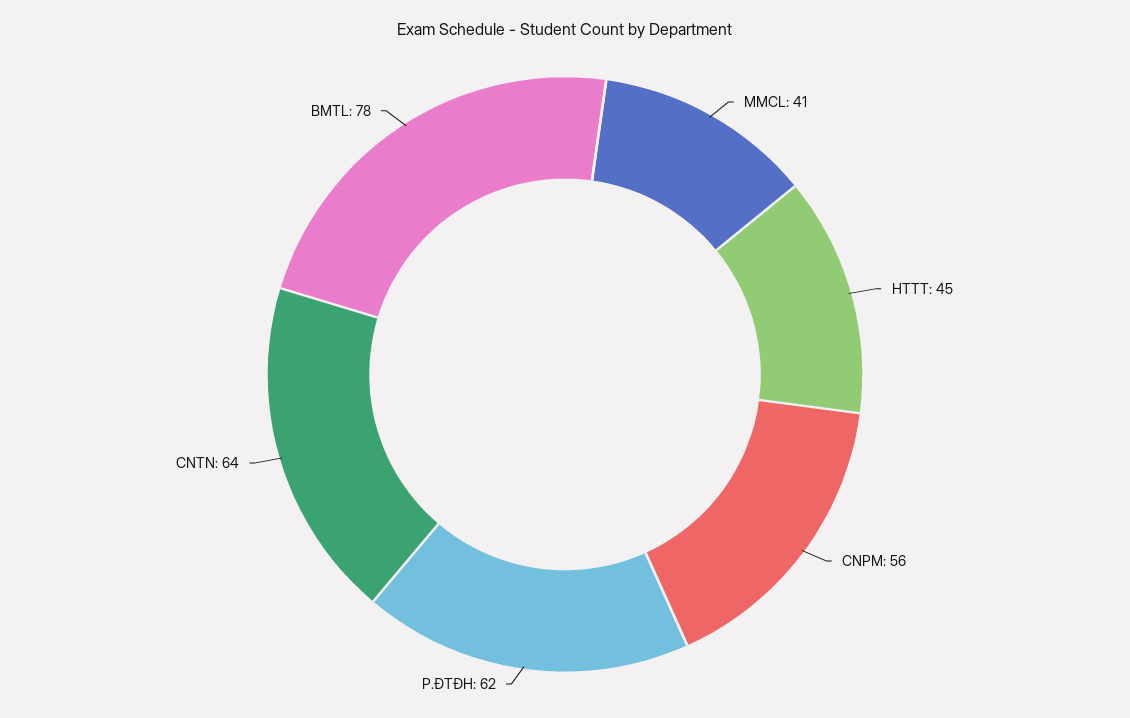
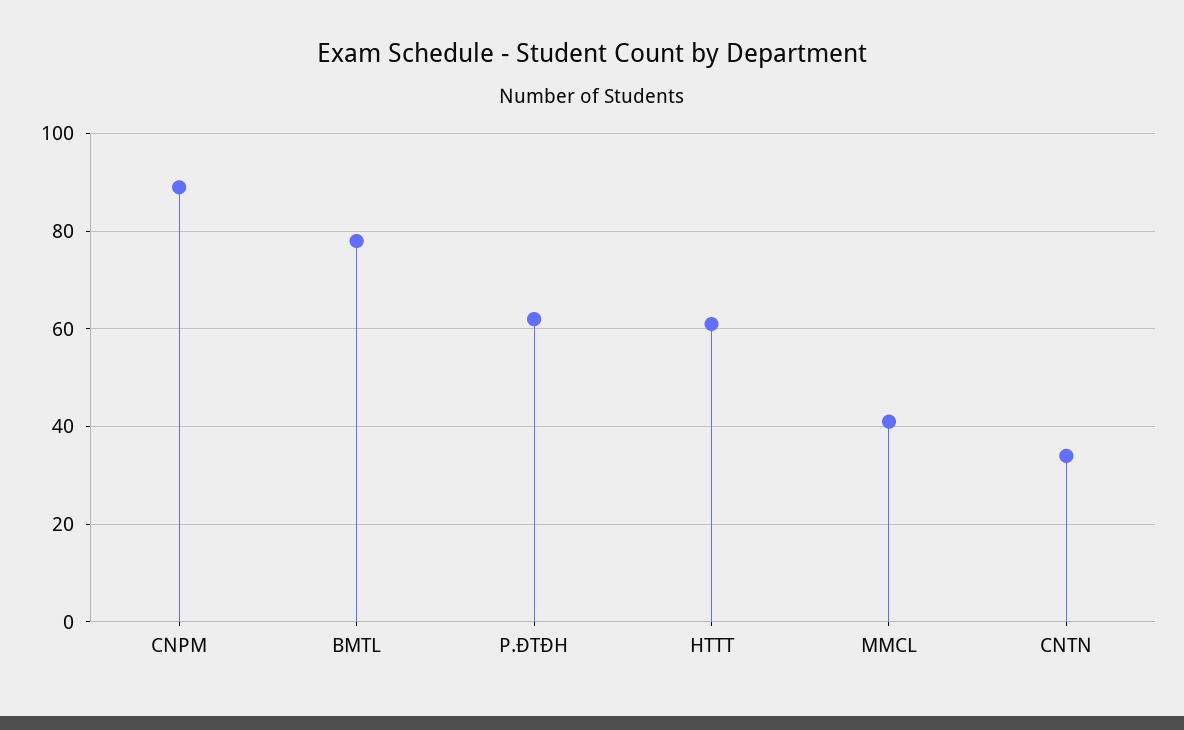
  {
    "MMCL": 41,
-   "HTTT": 45,
+   "HTTT": 60,
-   "CNPM": 56,
+   "CNPM": 90,
    "P.ĐTĐH": 62,
-   "CNTN": 64,
+   "CNTN": 35,
    "BMTL": 78
  }

